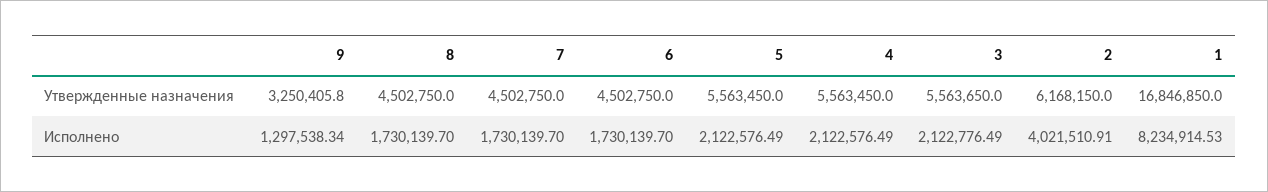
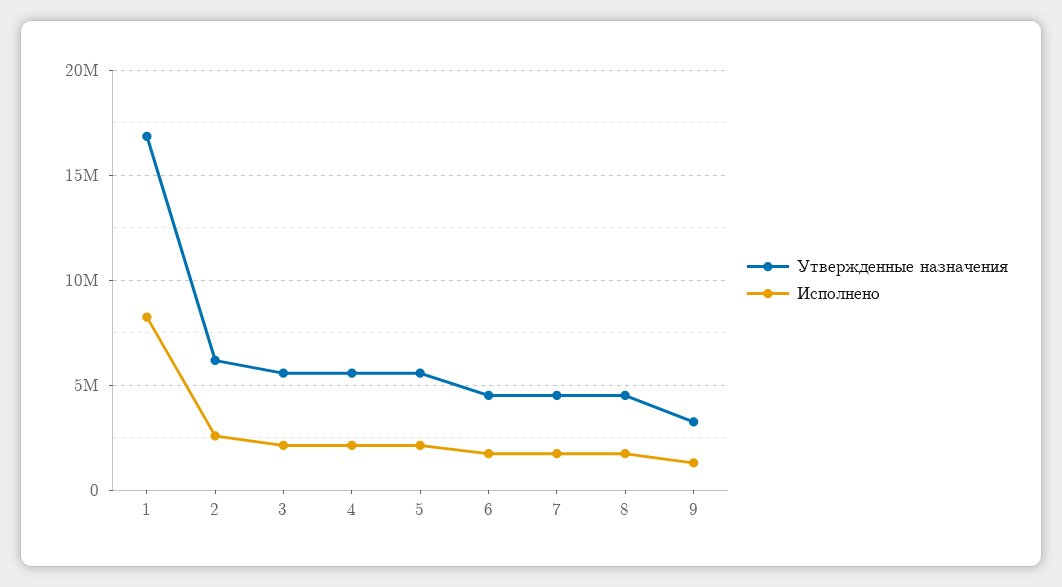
  {
    "Утвержденные назначения": {
      "9": 3250405.8,
      "8": 4502750,
      "7": 4502750,
      "6": 4502750,
      "5": 5563450,
      "4": 5563450,
      "3": 5563650,
      "2": 6168150,
      "1": 16846850
    },
    "Исполнено": {
      "9": 1297538.34,
      "8": 1730139.7,
      "7": 1730139.7,
      "6": 1730139.7,
      "5": 2122576.49,
      "4": 2122576.49,
      "3": 2122776.49,
-     "2": 4021510.91,
+     "2": 2500000,
      "1": 8234914.53
    }
  }

